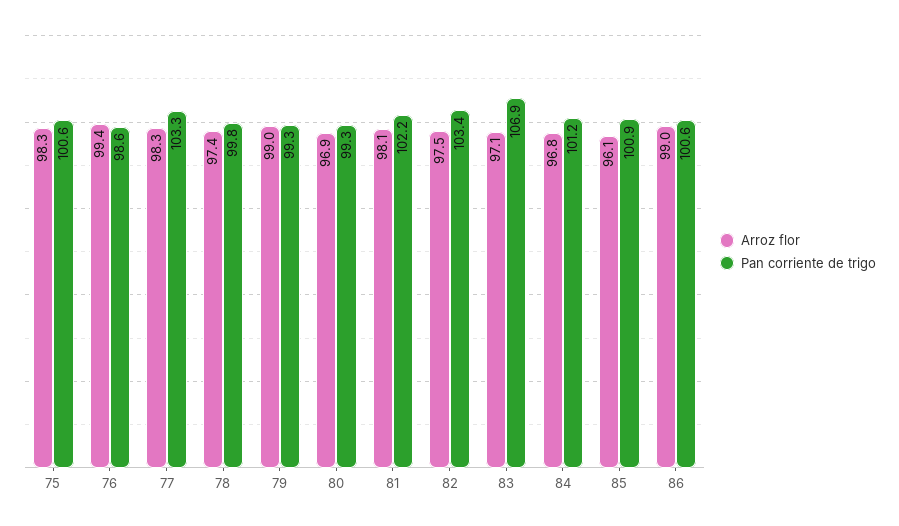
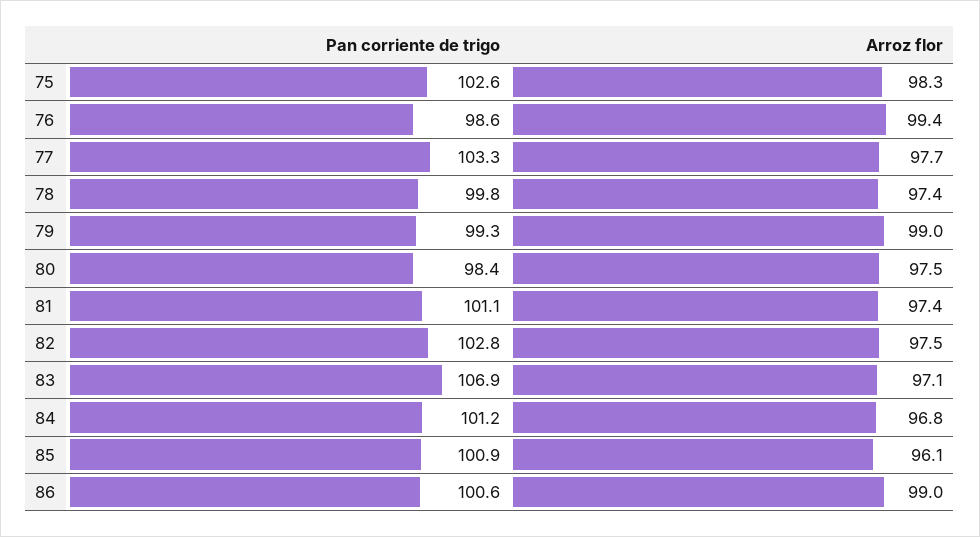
  {
    "Arroz flor": {
      "75": 98.3,
      "76": 99.4,
-     "77": 98.3,
+     "77": 97.7,
      "78": 97.4,
      "79": 99,
-     "80": 96.9,
+     "80": 97.5,
-     "81": 98.1,
+     "81": 97.4,
      "82": 97.5,
      "83": 97.1,
      "84": 96.8,
      "85": 96.1,
      "86": 99
    },
    "Pan corriente de trigo": {
-     "75": 100.6,
+     "75": 102.6,
      "76": 98.6,
      "77": 103.3,
      "78": 99.8,
      "79": 99.3,
-     "80": 99.3,
+     "80": 98.4,
-     "81": 102.2,
+     "81": 101.1,
-     "82": 103.4,
+     "82": 102.8,
      "83": 106.9,
      "84": 101.2,
      "85": 100.9,
      "86": 100.6
    }
  }

